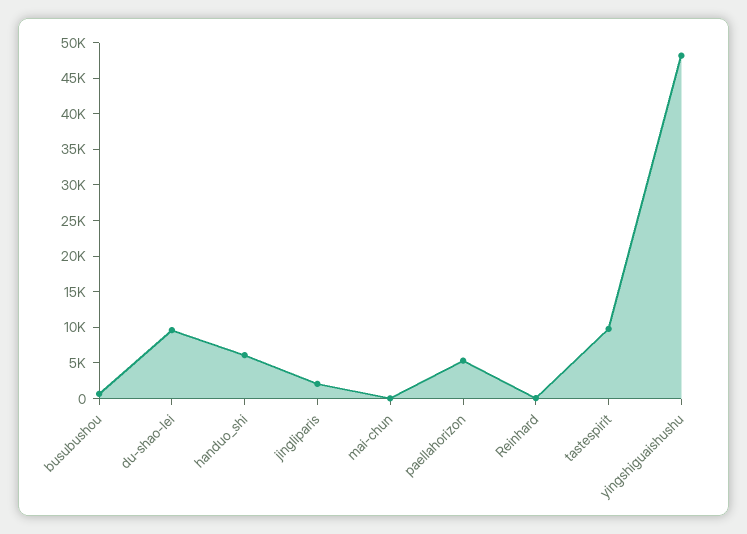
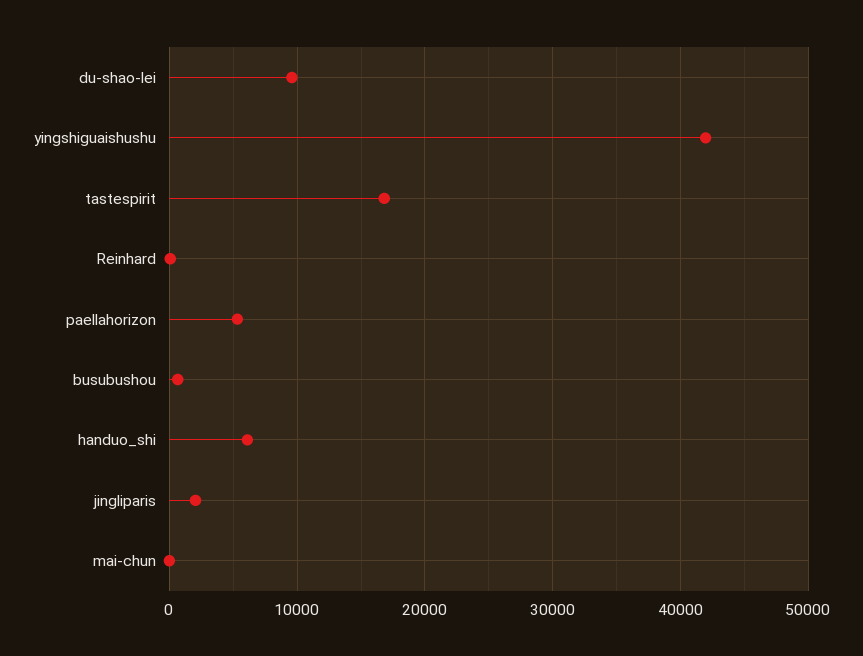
  {
    "busubushou": 1000,
    "du-shao-lei": 10000,
    "handuo_shi": 6000,
    "jingliparis": 2000,
    "mai-chun": 0,
    "paellahorizon": 5000,
    "Reinhard": 0,
-   "tastespirit": 10000,
+   "tastespirit": 17000,
-   "yingshiguaishushu": 47500
+   "yingshiguaishushu": 42000
  }

